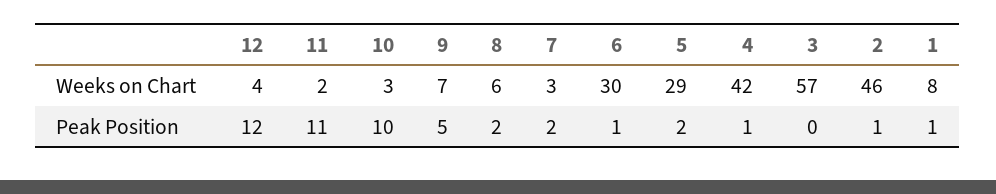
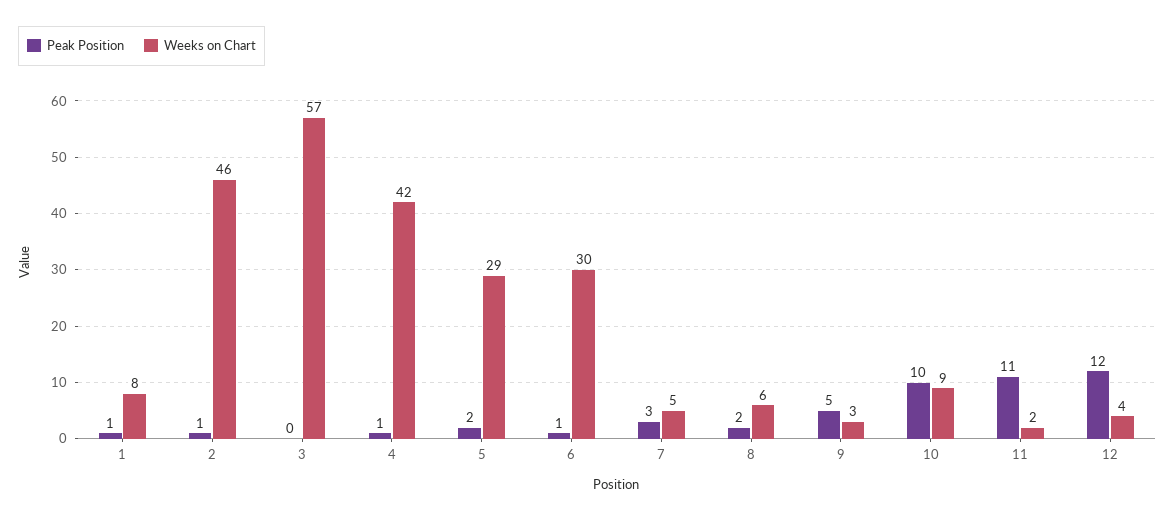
  {
    "Weeks on Chart": {
      "12": 4,
      "11": 2,
-     "10": 3,
+     "10": 9,
-     "9": 7,
+     "9": 3,
      "8": 6,
-     "7": 3,
+     "7": 5,
      "6": 30,
      "5": 29,
      "4": 42,
      "3": 57,
      "2": 46,
      "1": 8
    },
    "Peak Position": {
      "12": 12,
      "11": 11,
      "10": 10,
      "9": 5,
      "8": 2,
-     "7": 2,
+     "7": 3,
      "6": 1,
      "5": 2,
      "4": 1,
      "3": 0,
      "2": 1,
      "1": 1
    }
  }

